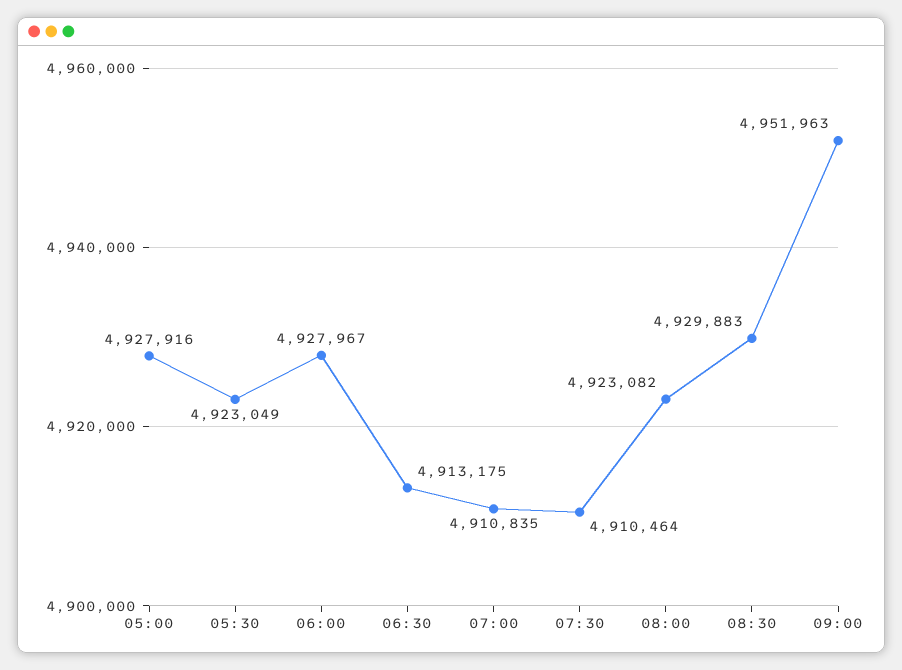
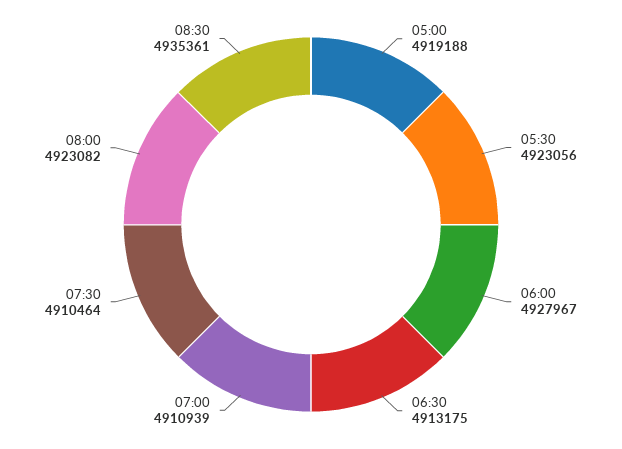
  {
-   "05:00": 4927916,
+   "05:00": 4919188,
-   "05:30": 4923049,
+   "05:30": 4923056,
    "06:00": 4927967,
    "06:30": 4913175,
-   "07:00": 4910835,
+   "07:00": 4910939,
    "07:30": 4910464,
    "08:00": 4923082,
-   "08:30": 4929883,
+   "08:30": 4935361
-   "09:00": 4951963
  }

